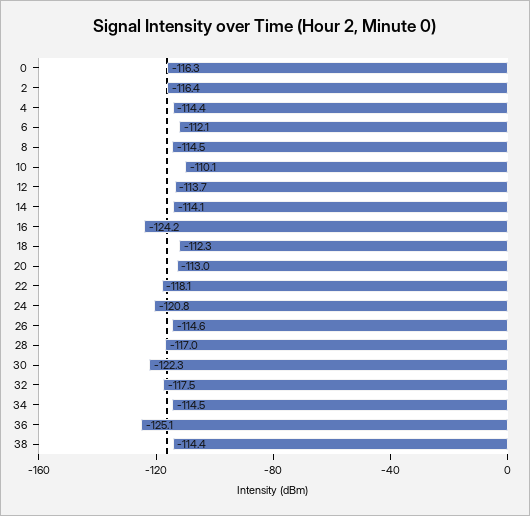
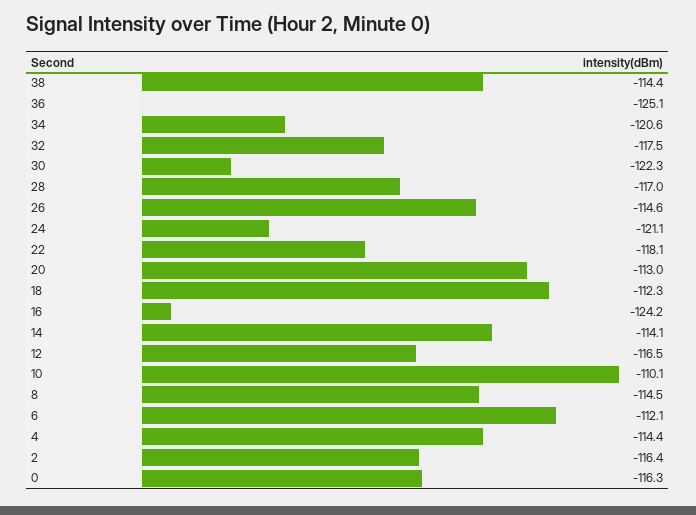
  {
    "0": -116.3,
    "2": -116.4,
    "4": -114.4,
    "6": -112.1,
    "8": -114.5,
    "10": -110.1,
-   "12": -113.7,
+   "12": -116.5,
    "14": -114.1,
    "16": -124.2,
    "18": -112.3,
    "20": -113,
    "22": -118.1,
-   "24": -120.8,
+   "24": -121.1,
    "26": -114.6,
    "28": -117,
    "30": -122.3,
    "32": -117.5,
-   "34": -114.5,
+   "34": -120.6,
    "36": -125.1,
    "38": -114.4
  }

